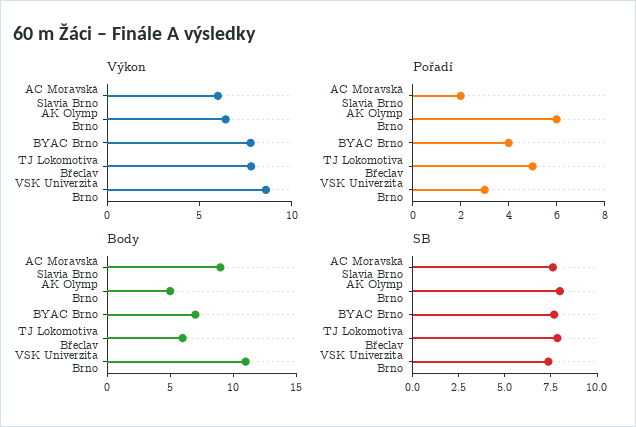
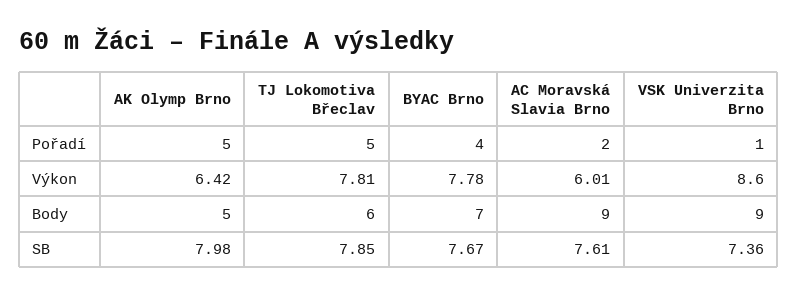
  {
    "Výkon": {
      "AC Moravská Slavia Brno": 6.01,
      "AK Olymp Brno": 6.42,
      "BYAC Brno": 7.78,
      "TJ Lokomotiva Břeclav": 7.81,
      "VSK Univerzita Brno": 8.6
    },
    "Pořadí": {
      "AC Moravská Slavia Brno": 2,
-     "AK Olymp Brno": 6,
+     "AK Olymp Brno": 5,
      "BYAC Brno": 4,
      "TJ Lokomotiva Břeclav": 5,
-     "VSK Univerzita Brno": 3
+     "VSK Univerzita Brno": 1
    },
    "Body": {
      "AC Moravská Slavia Brno": 9,
      "AK Olymp Brno": 5,
      "BYAC Brno": 7,
      "TJ Lokomotiva Břeclav": 6,
-     "VSK Univerzita Brno": 11
+     "VSK Univerzita Brno": 9
    },
    "SB": {
      "AC Moravská Slavia Brno": 7.61,
      "AK Olymp Brno": 7.98,
      "BYAC Brno": 7.67,
      "TJ Lokomotiva Břeclav": 7.85,
      "VSK Univerzita Brno": 7.36
    }
  }

